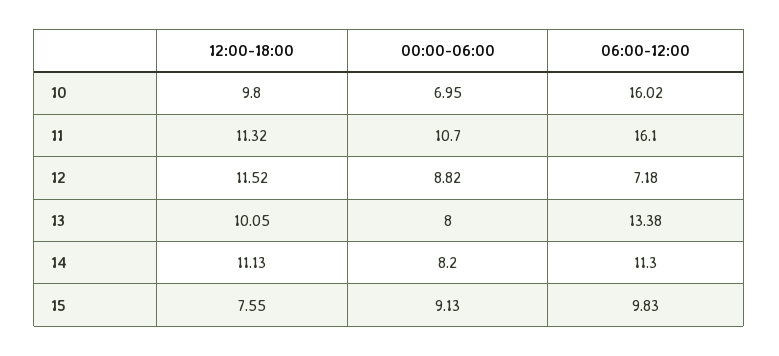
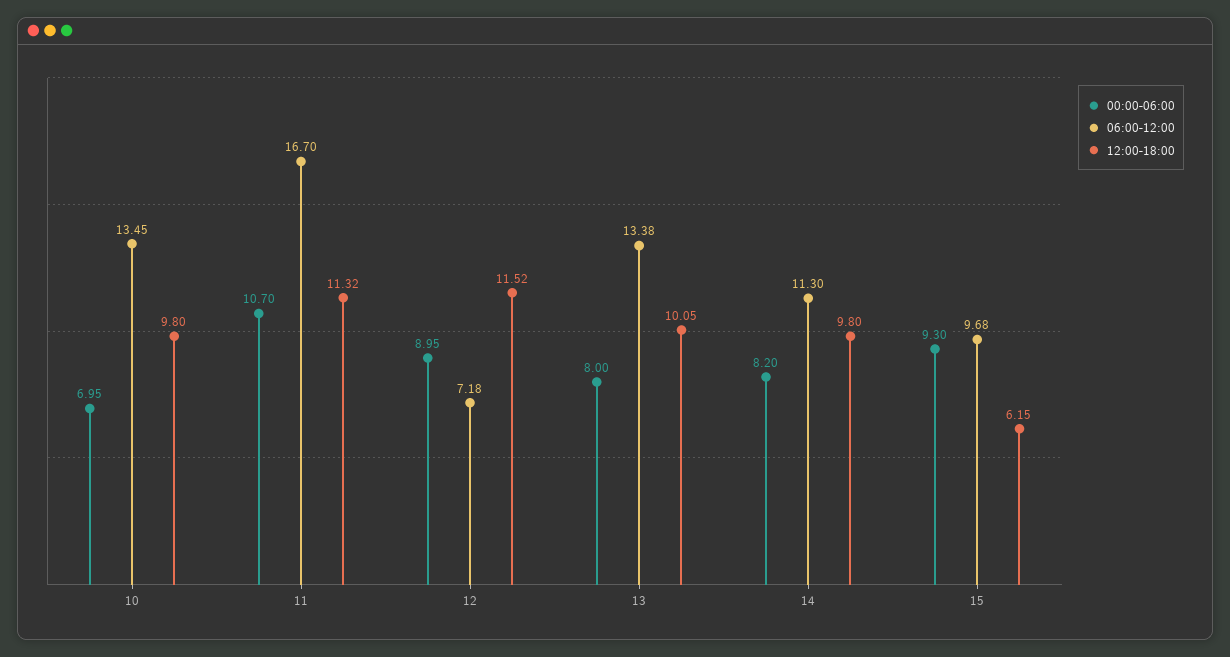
  {
    "12:00-18:00": {
      "10": 9.8,
      "11": 11.32,
      "12": 11.52,
      "13": 10.05,
-     "14": 11.13,
+     "14": 9.8,
-     "15": 7.55
+     "15": 6.15
    },
    "00:00-06:00": {
      "10": 6.95,
      "11": 10.7,
-     "12": 8.82,
+     "12": 8.95,
      "13": 8,
      "14": 8.2,
-     "15": 9.13
+     "15": 9.3
    },
    "06:00-12:00": {
-     "10": 16.02,
+     "10": 13.45,
-     "11": 16.1,
+     "11": 16.7,
      "12": 7.18,
      "13": 13.38,
      "14": 11.3,
-     "15": 9.83
+     "15": 9.68
    }
  }

